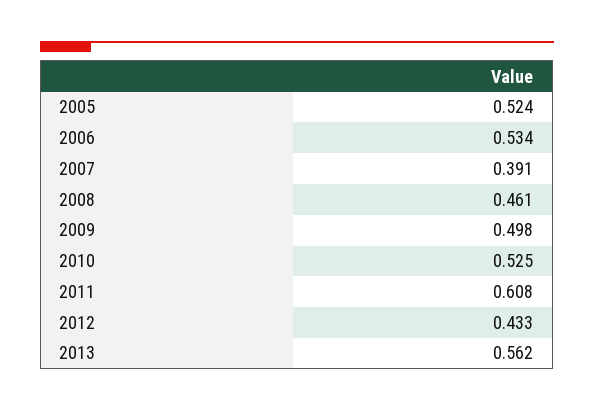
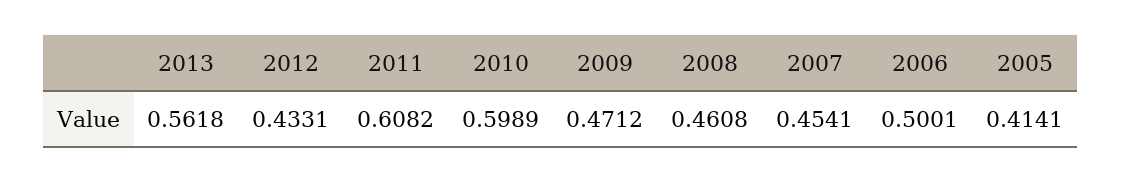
  {
-   "2005": 0.524,
+   "2005": 0.4141,
-   "2006": 0.534,
+   "2006": 0.5001,
-   "2007": 0.391,
+   "2007": 0.4541,
    "2008": 0.4608,
-   "2009": 0.498,
+   "2009": 0.4712,
-   "2010": 0.525,
+   "2010": 0.5989,
    "2011": 0.6082,
    "2012": 0.4331,
    "2013": 0.5618
  }

